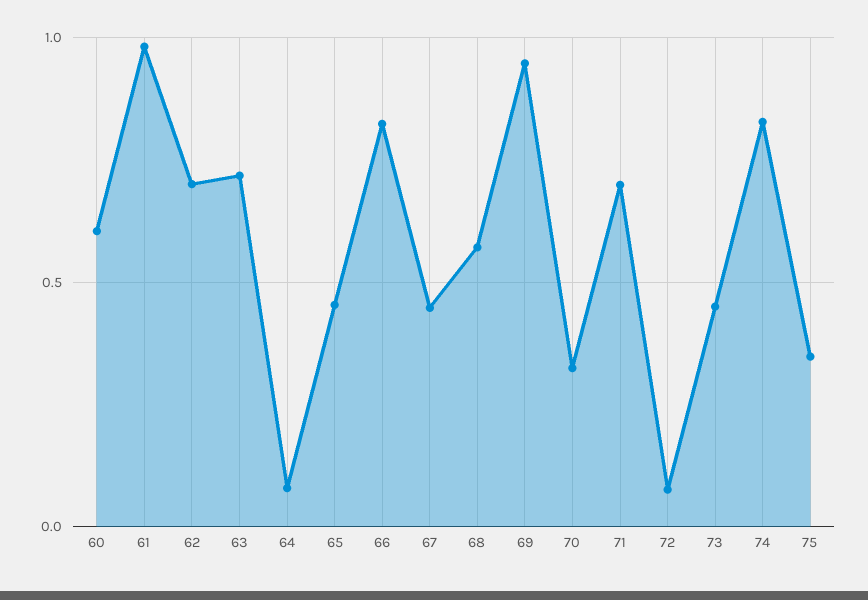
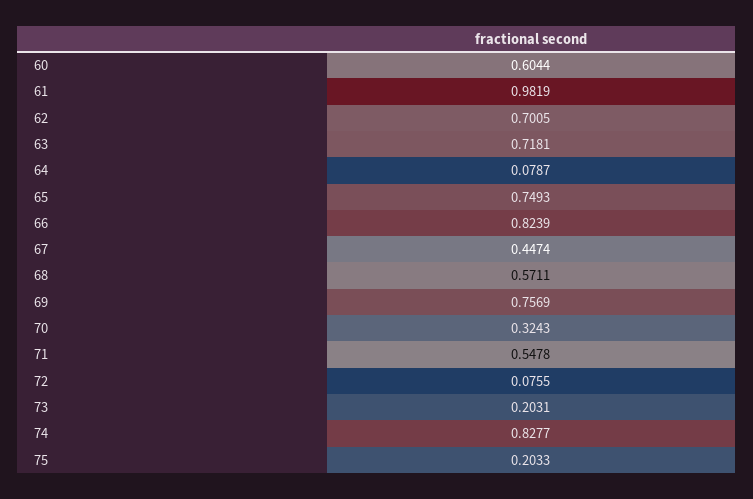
  {
    "60": 0.6044,
    "61": 0.9819,
    "62": 0.7005,
    "63": 0.7181,
    "64": 0.0787,
-   "65": 0.45,
+   "65": 0.7493,
    "66": 0.8239,
    "67": 0.4474,
    "68": 0.5711,
-   "69": 0.95,
+   "69": 0.7569,
    "70": 0.3243,
-   "71": 0.7,
+   "71": 0.5478,
    "72": 0.0755,
-   "73": 0.45,
+   "73": 0.2031,
    "74": 0.8277,
-   "75": 0.35
+   "75": 0.2033
  }

